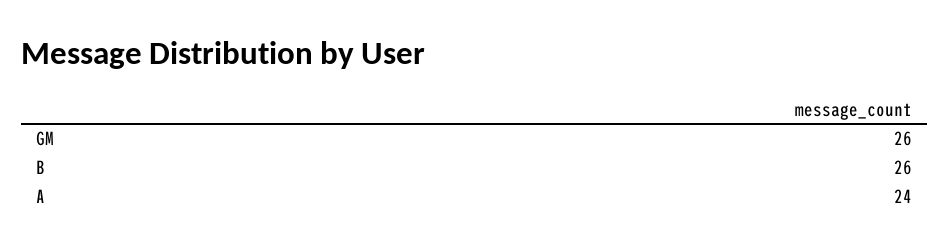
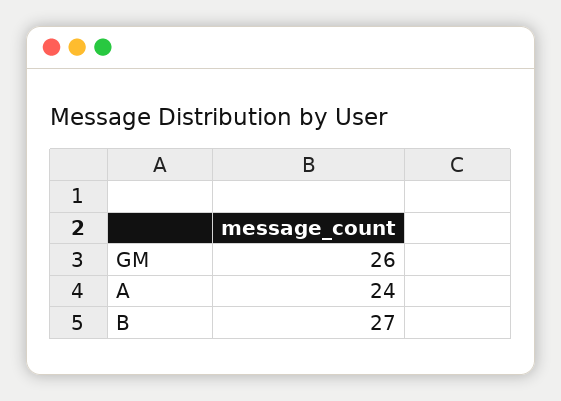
  {
    "GM": 26,
-   "B": 26,
+   "B": 27,
    "A": 24
  }

